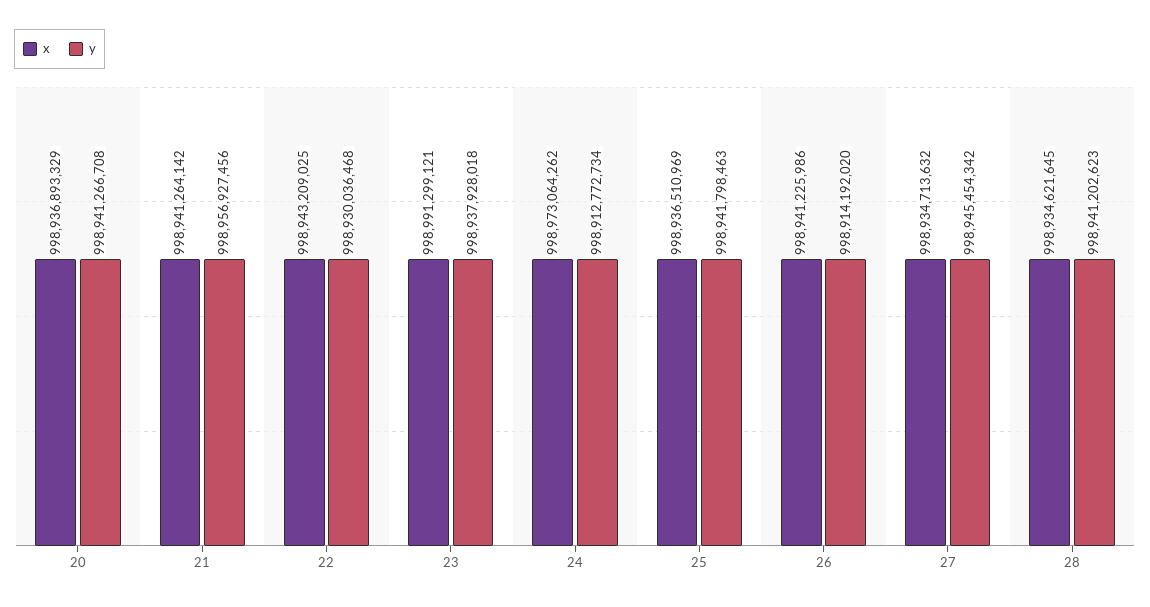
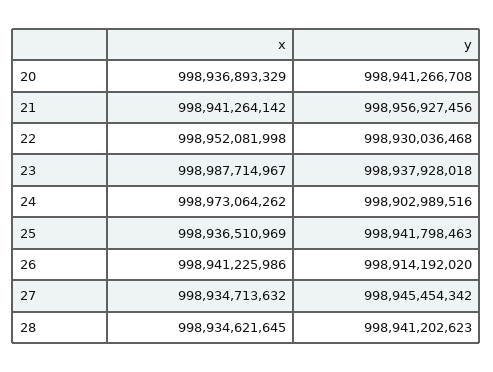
  {
    "x": {
      "20": 998936893329,
      "21": 998941264142,
-     "22": 998943209025,
+     "22": 998952081998,
-     "23": 998991299121,
+     "23": 998987714967,
      "24": 998973064262,
      "25": 998936510969,
      "26": 998941225986,
      "27": 998934713632,
      "28": 998934621645
    },
    "y": {
      "20": 998941266708,
      "21": 998956927456,
      "22": 998930036468,
      "23": 998937928018,
-     "24": 998912772734,
+     "24": 998902989516,
      "25": 998941798463,
      "26": 998914192020,
      "27": 998945454342,
      "28": 998941202623
    }
  }

